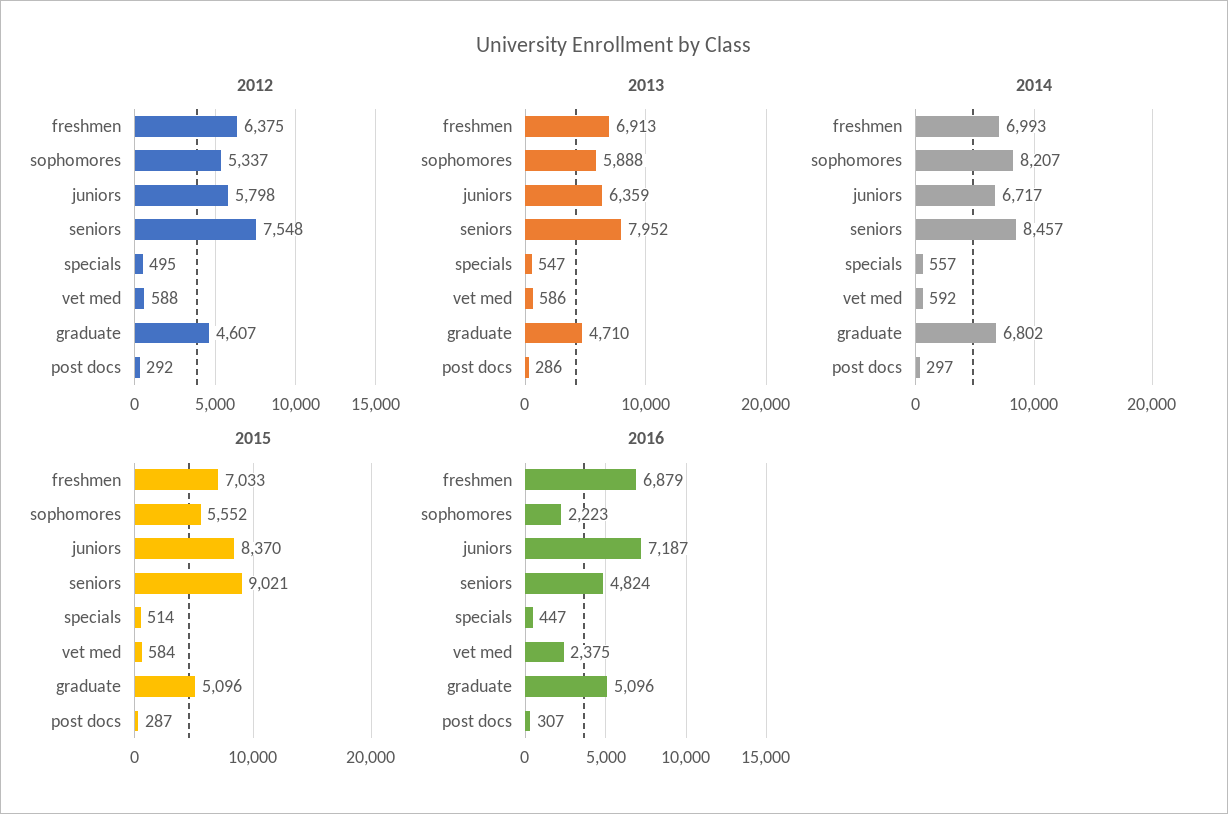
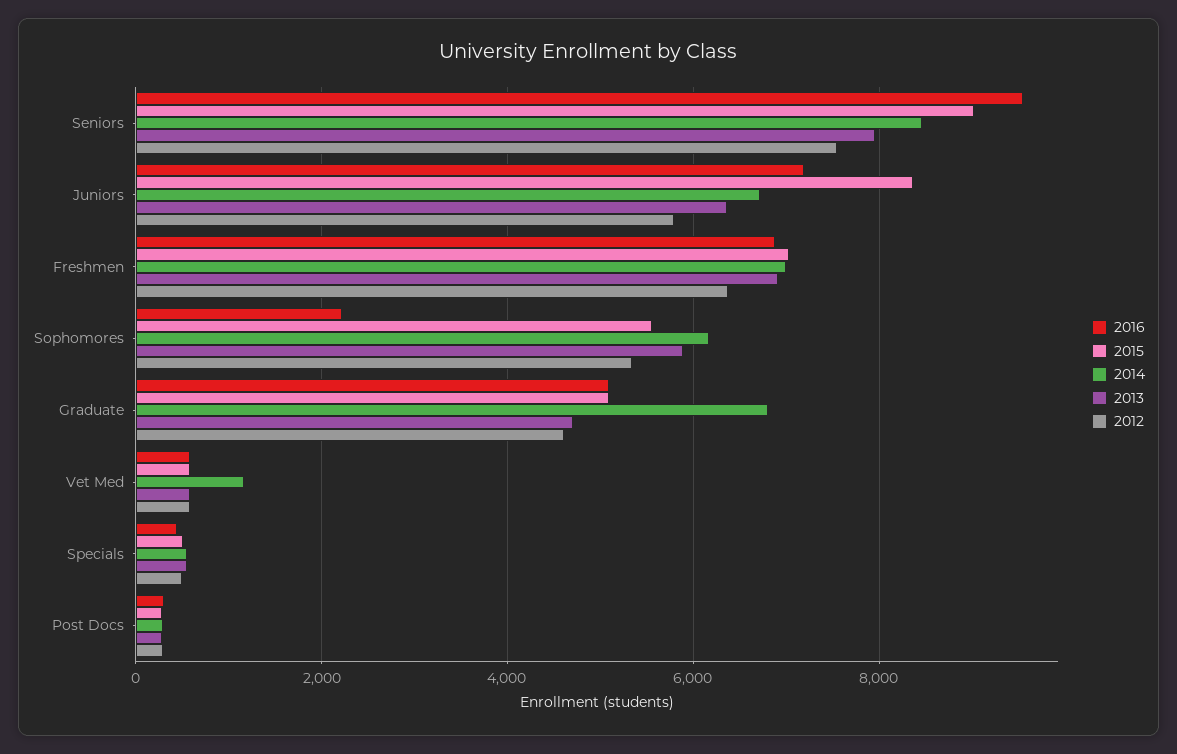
  {
    "2012": {
      "freshmen": 6375,
      "sophomores": 5337,
      "juniors": 5798,
      "seniors": 7548,
      "specials": 495,
      "vet med": 588,
      "graduate": 4607,
      "post docs": 292
    },
    "2013": {
      "freshmen": 6913,
      "sophomores": 5888,
      "juniors": 6359,
      "seniors": 7952,
      "specials": 547,
      "vet med": 586,
      "graduate": 4710,
      "post docs": 286
    },
    "2014": {
      "freshmen": 6993,
-     "sophomores": 8207,
+     "sophomores": 6200,
      "juniors": 6717,
      "seniors": 8457,
      "specials": 557,
-     "vet med": 592,
+     "vet med": 1200,
      "graduate": 6802,
      "post docs": 297
    },
    "2015": {
      "freshmen": 7033,
      "sophomores": 5552,
      "juniors": 8370,
      "seniors": 9021,
      "specials": 514,
      "vet med": 584,
      "graduate": 5096,
      "post docs": 287
    },
    "2016": {
      "freshmen": 6879,
      "sophomores": 2223,
      "juniors": 7187,
-     "seniors": 4824,
+     "seniors": 9600,
      "specials": 447,
-     "vet med": 2375,
+     "vet med": 600,
      "graduate": 5096,
      "post docs": 307
    }
  }

